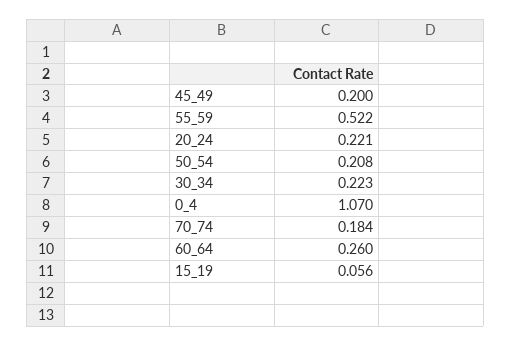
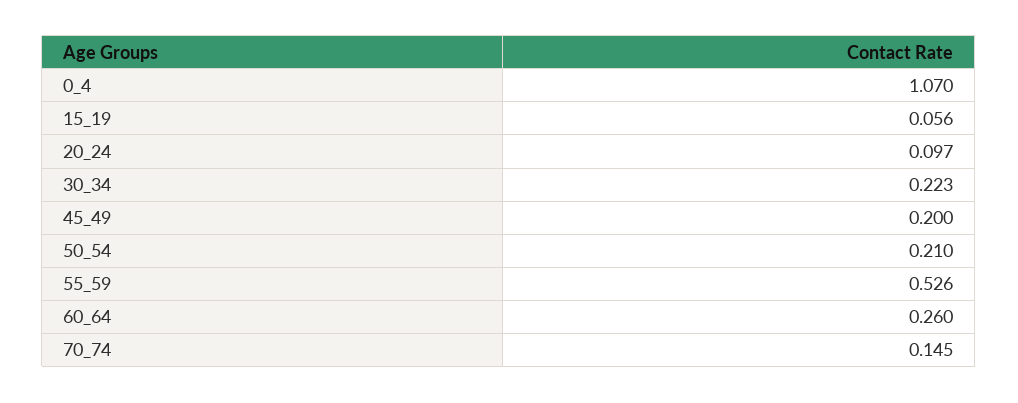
  {
    "45_49": 0.2,
-   "55_59": 0.522,
+   "55_59": 0.526,
-   "20_24": 0.221,
+   "20_24": 0.097,
-   "50_54": 0.208,
+   "50_54": 0.21,
    "30_34": 0.223,
    "0_4": 1.07,
-   "70_74": 0.184,
+   "70_74": 0.145,
    "60_64": 0.26,
    "15_19": 0.056
  }

